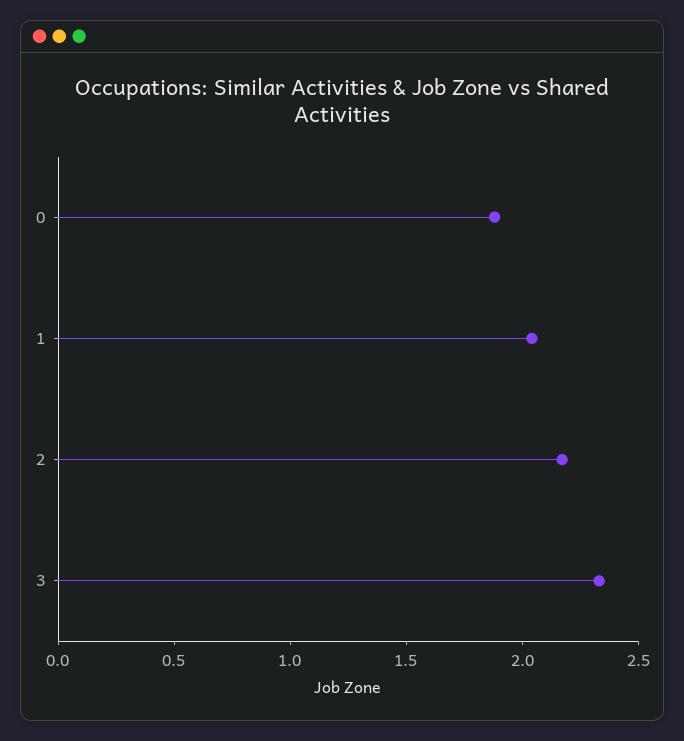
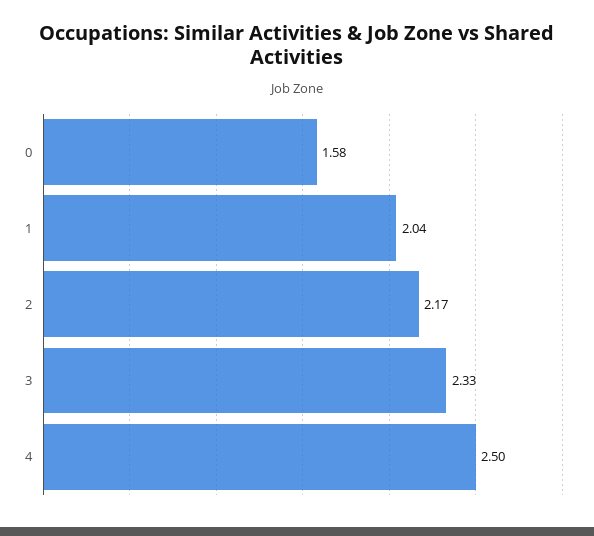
  {
-   "0": 1.9,
+   "0": 1.58,
    "1": 2.04,
    "2": 2.17,
-   "3": 2.33
+   "3": 2.33,
+   "4": 2.5
  }

